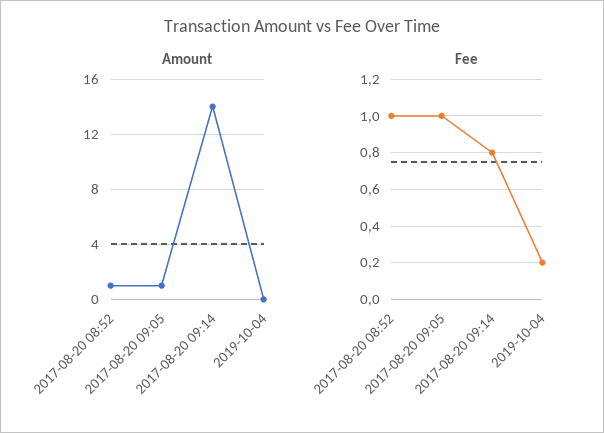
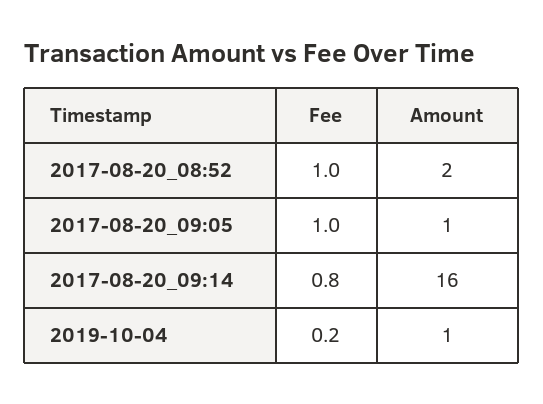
  {
    "Amount": {
-     "2017-08-20 08:52": 1,
+     "2017-08-20 08:52": 2,
      "2017-08-20 09:05": 1,
-     "2017-08-20 09:14": 14,
+     "2017-08-20 09:14": 16,
-     "2019-10-04": 0
+     "2019-10-04": 1
    },
    "Fee": {
      "2017-08-20 08:52": 1,
      "2017-08-20 09:05": 1,
      "2017-08-20 09:14": 0.8,
      "2019-10-04": 0.2
    }
  }

